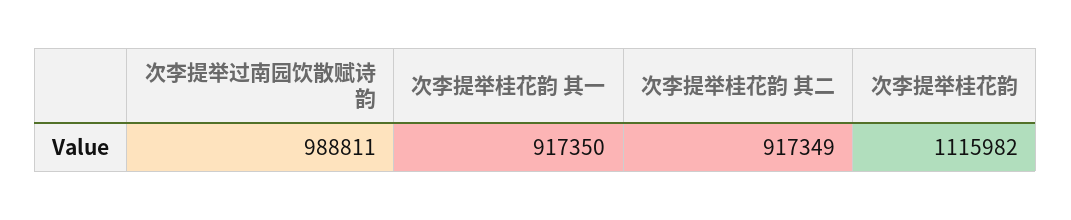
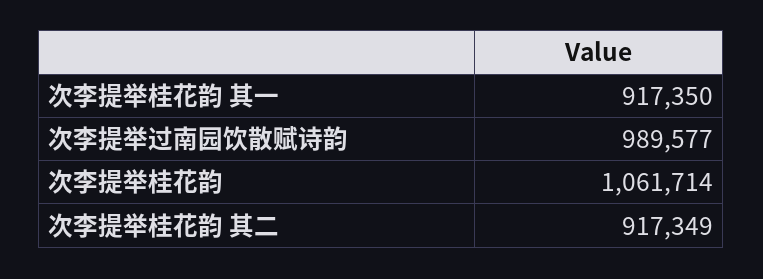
  {
-   "次李提举过南园饮散赋诗韵": 988811,
+   "次李提举过南园饮散赋诗韵": 989577,
    "次李提举桂花韵 其一": 917350,
    "次李提举桂花韵 其二": 917349,
-   "次李提举桂花韵": 1115982
+   "次李提举桂花韵": 1061714
  }

